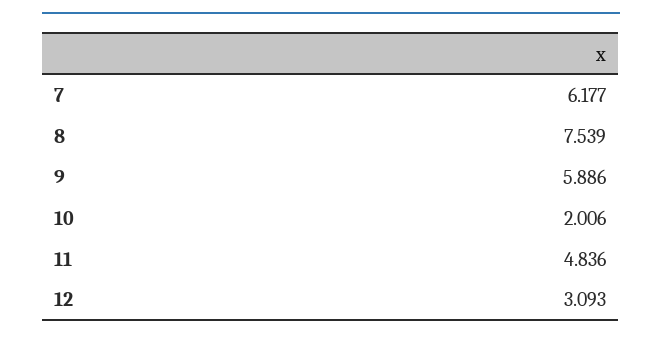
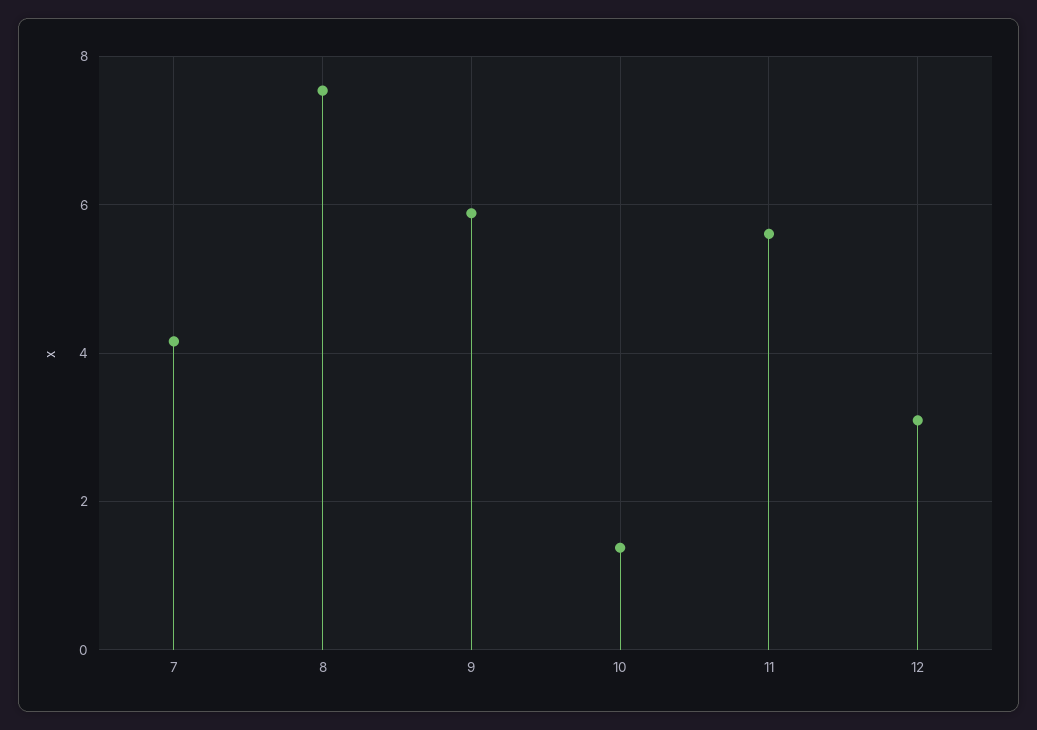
  {
-   "7": 6.177,
+   "7": 4.2,
    "8": 7.539,
    "9": 5.886,
-   "10": 2.006,
+   "10": 1.4,
-   "11": 4.836,
+   "11": 5.6,
    "12": 3.093
  }

